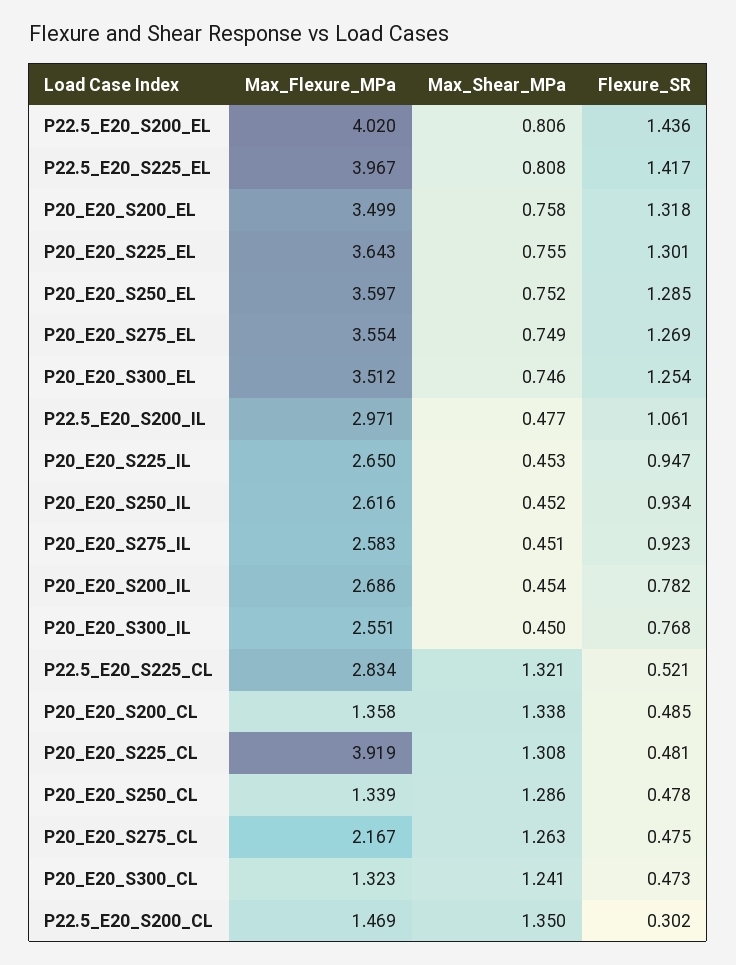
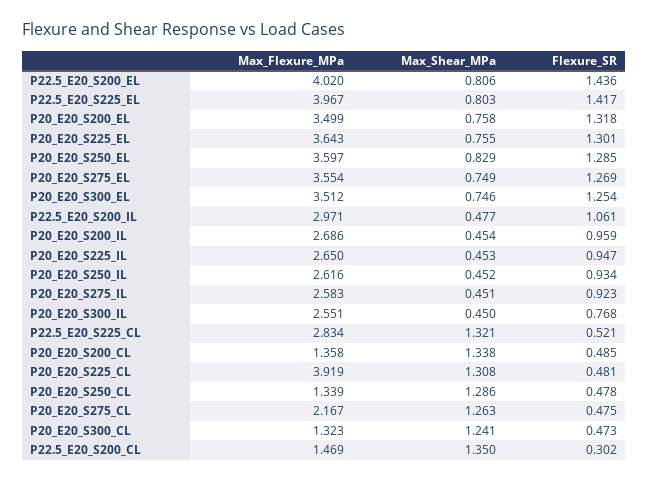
  {
    "Max_Flexure_MPa": {
      "P22.5_E20_S200_EL": 4.02,
      "P22.5_E20_S225_EL": 3.967,
      "P20_E20_S200_EL": 3.499,
      "P20_E20_S225_EL": 3.643,
      "P20_E20_S250_EL": 3.597,
      "P20_E20_S275_EL": 3.554,
      "P20_E20_S300_EL": 3.512,
      "P22.5_E20_S200_IL": 2.971,
      "P20_E20_S225_IL": 2.65,
      "P20_E20_S250_IL": 2.616,
      "P20_E20_S275_IL": 2.583,
      "P20_E20_S200_IL": 2.686,
      "P20_E20_S300_IL": 2.551,
      "P22.5_E20_S225_CL": 2.834,
      "P20_E20_S200_CL": 1.358,
      "P20_E20_S225_CL": 3.919,
      "P20_E20_S250_CL": 1.339,
      "P20_E20_S275_CL": 2.167,
      "P20_E20_S300_CL": 1.323,
      "P22.5_E20_S200_CL": 1.469
    },
    "Max_Shear_MPa": {
      "P22.5_E20_S200_EL": 0.806,
-     "P22.5_E20_S225_EL": 0.808,
+     "P22.5_E20_S225_EL": 0.803,
      "P20_E20_S200_EL": 0.758,
      "P20_E20_S225_EL": 0.755,
-     "P20_E20_S250_EL": 0.752,
+     "P20_E20_S250_EL": 0.829,
      "P20_E20_S275_EL": 0.749,
      "P20_E20_S300_EL": 0.746,
      "P22.5_E20_S200_IL": 0.477,
      "P20_E20_S225_IL": 0.453,
      "P20_E20_S250_IL": 0.452,
      "P20_E20_S275_IL": 0.451,
      "P20_E20_S200_IL": 0.454,
      "P20_E20_S300_IL": 0.45,
      "P22.5_E20_S225_CL": 1.321,
      "P20_E20_S200_CL": 1.338,
      "P20_E20_S225_CL": 1.308,
      "P20_E20_S250_CL": 1.286,
      "P20_E20_S275_CL": 1.263,
      "P20_E20_S300_CL": 1.241,
      "P22.5_E20_S200_CL": 1.35
    },
    "Flexure_SR": {
      "P22.5_E20_S200_EL": 1.436,
      "P22.5_E20_S225_EL": 1.417,
      "P20_E20_S200_EL": 1.318,
      "P20_E20_S225_EL": 1.301,
      "P20_E20_S250_EL": 1.285,
      "P20_E20_S275_EL": 1.269,
      "P20_E20_S300_EL": 1.254,
      "P22.5_E20_S200_IL": 1.061,
      "P20_E20_S225_IL": 0.947,
      "P20_E20_S250_IL": 0.934,
      "P20_E20_S275_IL": 0.923,
-     "P20_E20_S200_IL": 0.782,
+     "P20_E20_S200_IL": 0.959,
      "P20_E20_S300_IL": 0.768,
      "P22.5_E20_S225_CL": 0.521,
      "P20_E20_S200_CL": 0.485,
      "P20_E20_S225_CL": 0.481,
      "P20_E20_S250_CL": 0.478,
      "P20_E20_S275_CL": 0.475,
      "P20_E20_S300_CL": 0.473,
      "P22.5_E20_S200_CL": 0.302
    }
  }

